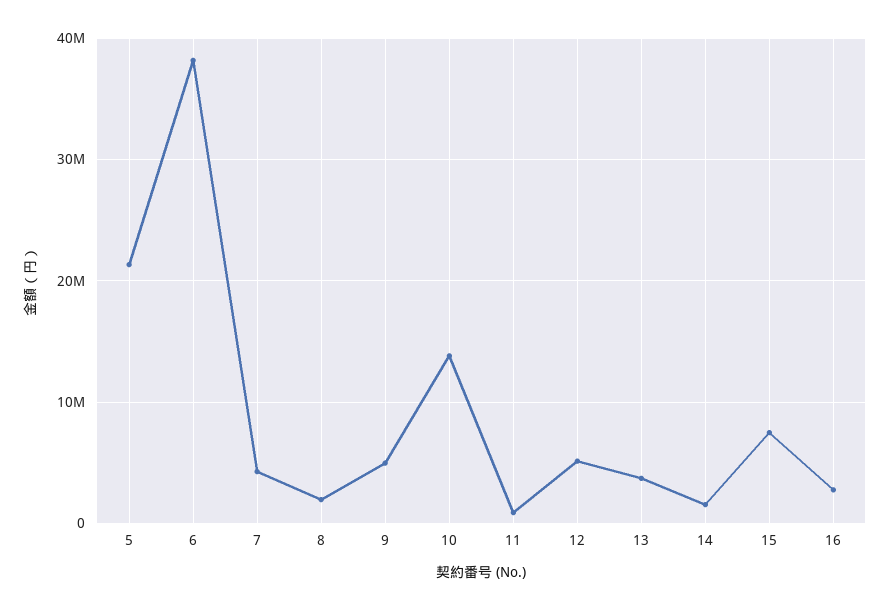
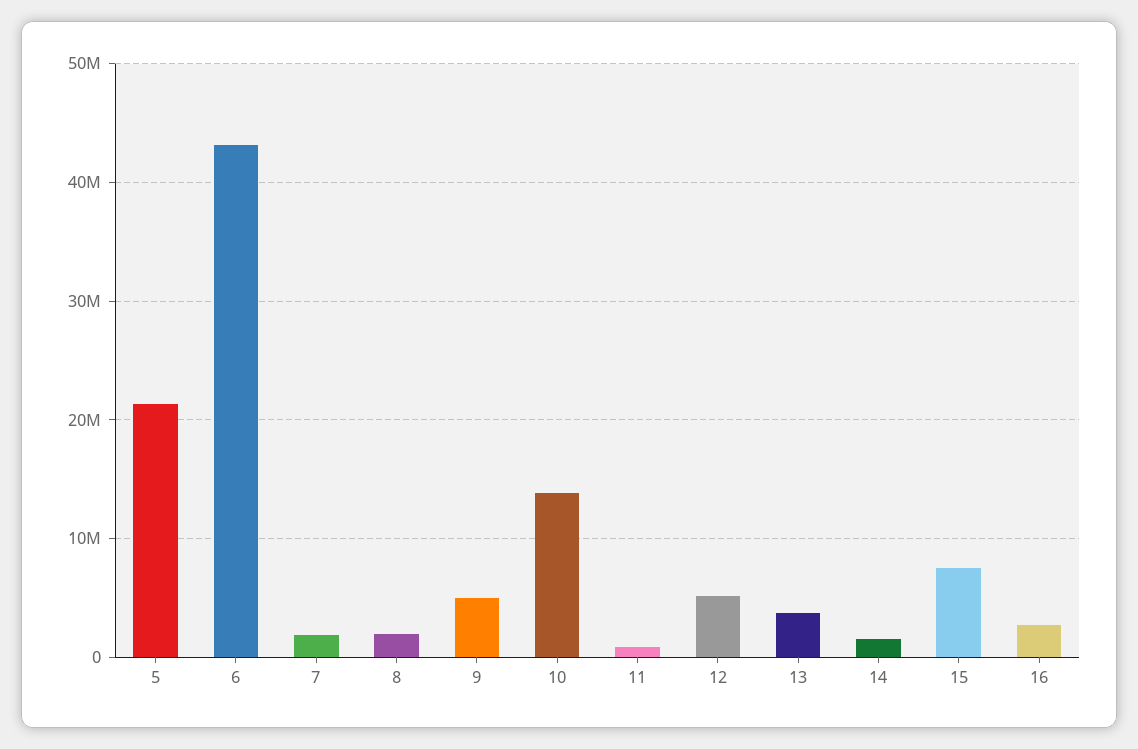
  {
    "5": 21000000,
-   "6": 38000000,
+   "6": 43000000,
-   "7": 4000000,
+   "7": 2000000,
    "8": 2000000,
    "9": 5000000,
    "10": 14000000,
    "11": 1000000,
    "12": 5000000,
    "13": 4000000,
    "14": 2000000,
    "15": 7000000,
    "16": 3000000
  }

